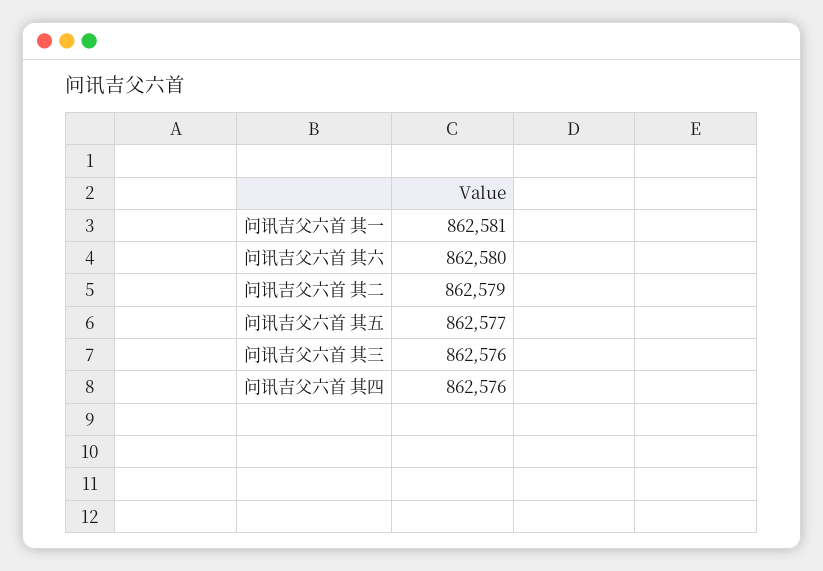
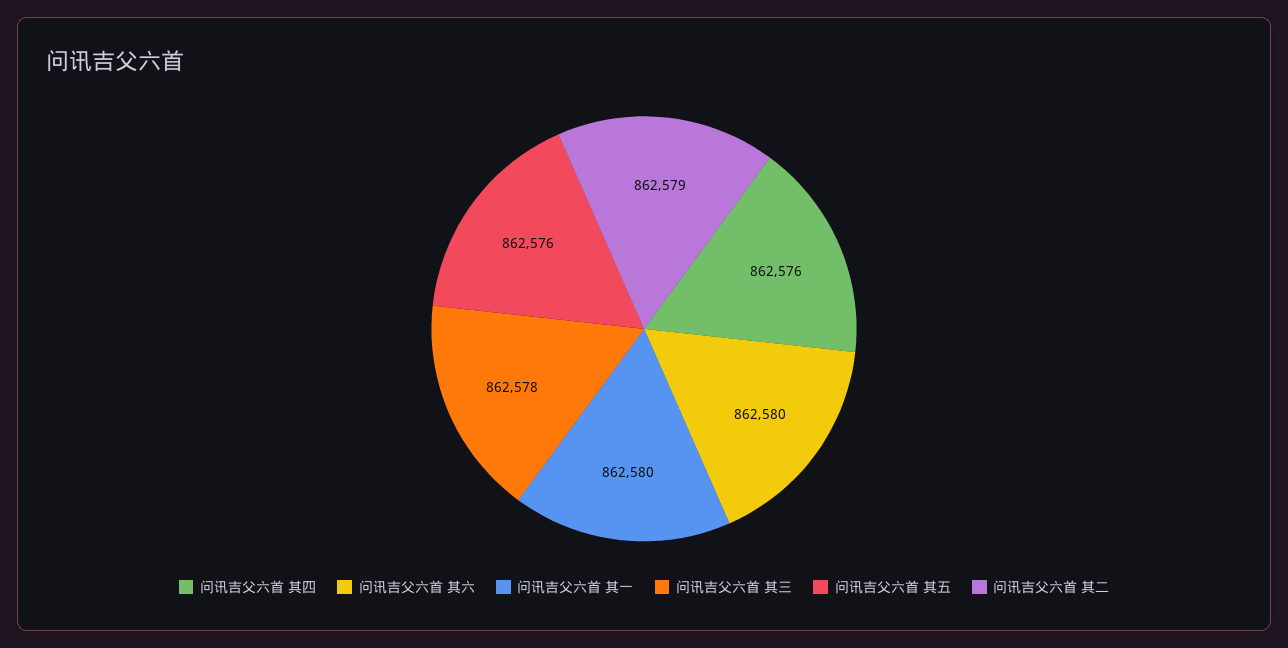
  {
-   "问讯吉父六首 其一": 862581,
+   "问讯吉父六首 其一": 862580,
    "问讯吉父六首 其六": 862580,
    "问讯吉父六首 其二": 862579,
-   "问讯吉父六首 其五": 862577,
+   "问讯吉父六首 其五": 862576,
-   "问讯吉父六首 其三": 862576,
+   "问讯吉父六首 其三": 862578,
    "问讯吉父六首 其四": 862576
  }

